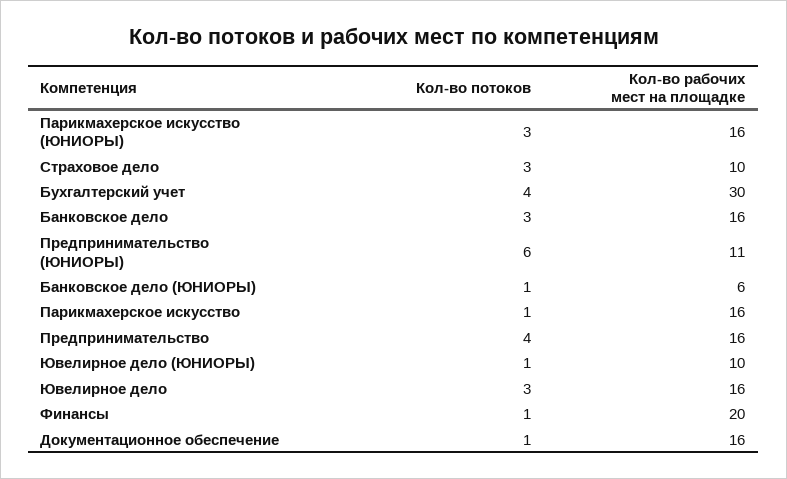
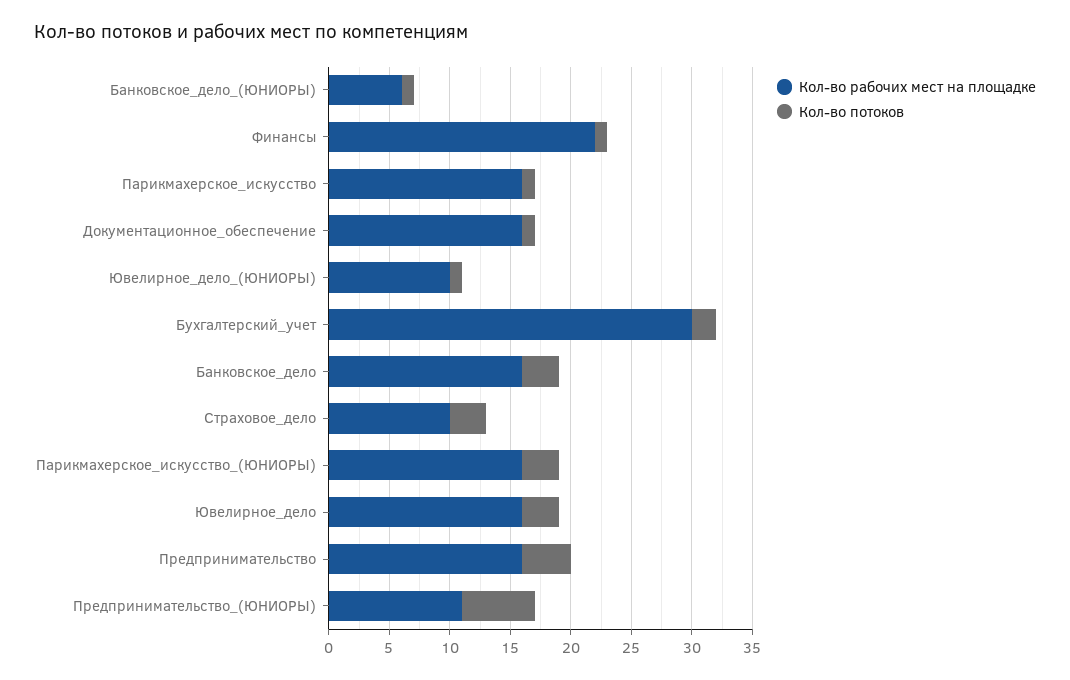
  {
    "Кол-во потоков": {
      "Парикмахерское искусство (ЮНИОРЫ)": 3,
      "Страховое дело": 3,
-     "Бухгалтерский учет": 4,
+     "Бухгалтерский учет": 2,
      "Банковское дело": 3,
      "Предпринимательство (ЮНИОРЫ)": 6,
      "Банковское дело (ЮНИОРЫ)": 1,
      "Парикмахерское искусство": 1,
      "Предпринимательство": 4,
      "Ювелирное дело (ЮНИОРЫ)": 1,
      "Ювелирное дело": 3,
      "Финансы": 1,
      "Документационное обеспечение": 1
    },
    "Кол-во рабочих мест на площадке": {
      "Парикмахерское искусство (ЮНИОРЫ)": 16,
      "Страховое дело": 10,
      "Бухгалтерский учет": 30,
      "Банковское дело": 16,
      "Предпринимательство (ЮНИОРЫ)": 11,
      "Банковское дело (ЮНИОРЫ)": 6,
      "Парикмахерское искусство": 16,
      "Предпринимательство": 16,
      "Ювелирное дело (ЮНИОРЫ)": 10,
      "Ювелирное дело": 16,
-     "Финансы": 20,
+     "Финансы": 22,
      "Документационное обеспечение": 16
    }
  }

